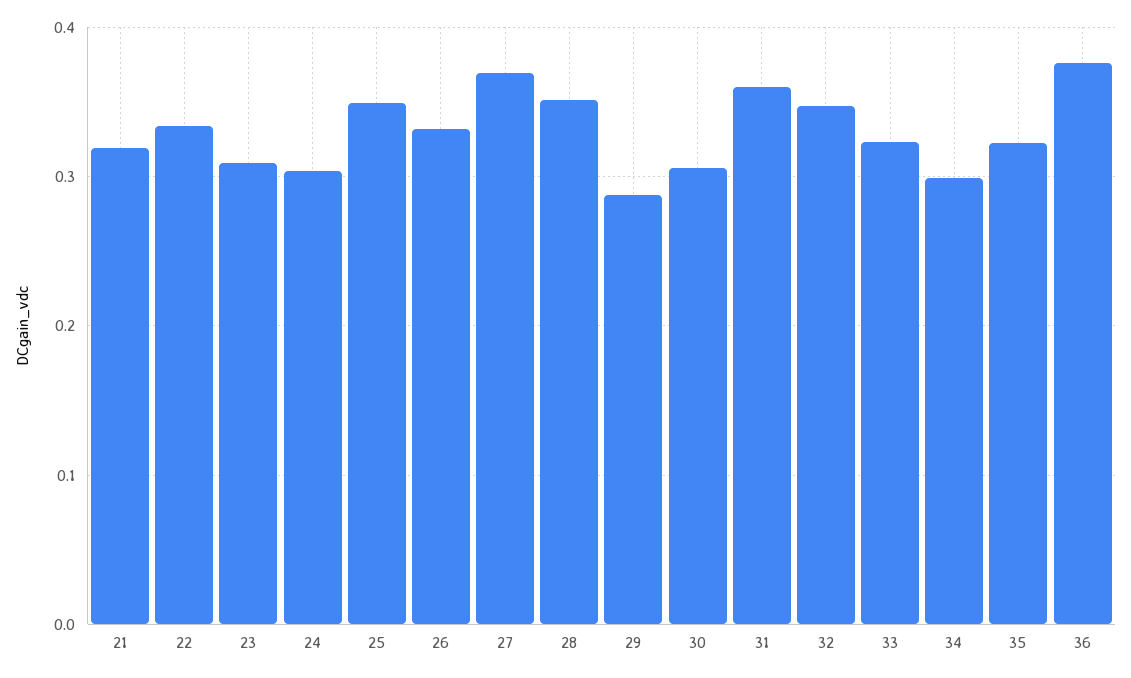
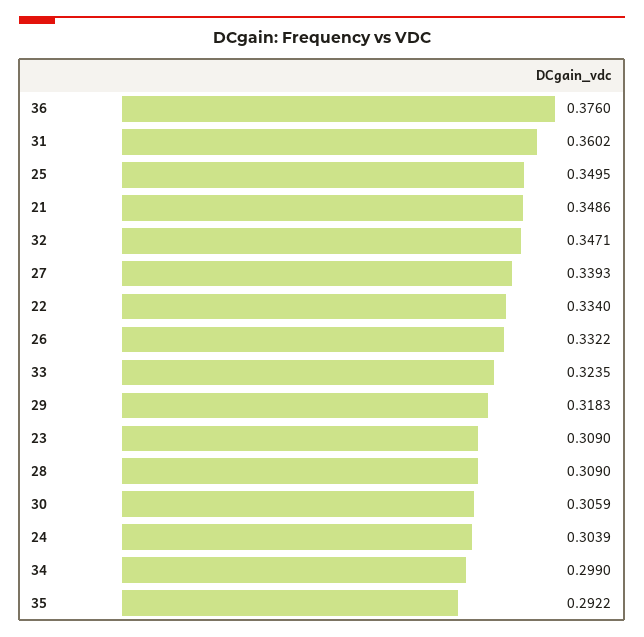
  {
-   "21": 0.32,
+   "21": 0.3486,
    "22": 0.334,
    "23": 0.309,
    "24": 0.3039,
    "25": 0.3495,
    "26": 0.3322,
-   "27": 0.37,
+   "27": 0.3393,
-   "28": 0.35,
+   "28": 0.309,
-   "29": 0.29,
+   "29": 0.3183,
    "30": 0.3059,
    "31": 0.3602,
    "32": 0.3471,
    "33": 0.3235,
    "34": 0.299,
-   "35": 0.32,
+   "35": 0.2922,
    "36": 0.376
  }

